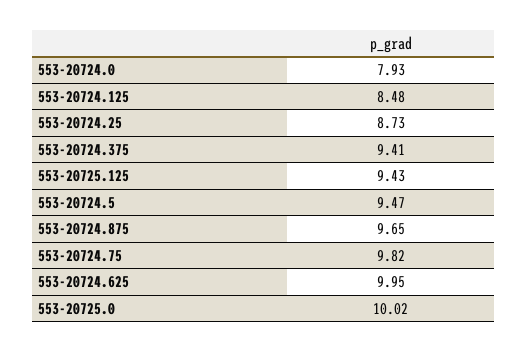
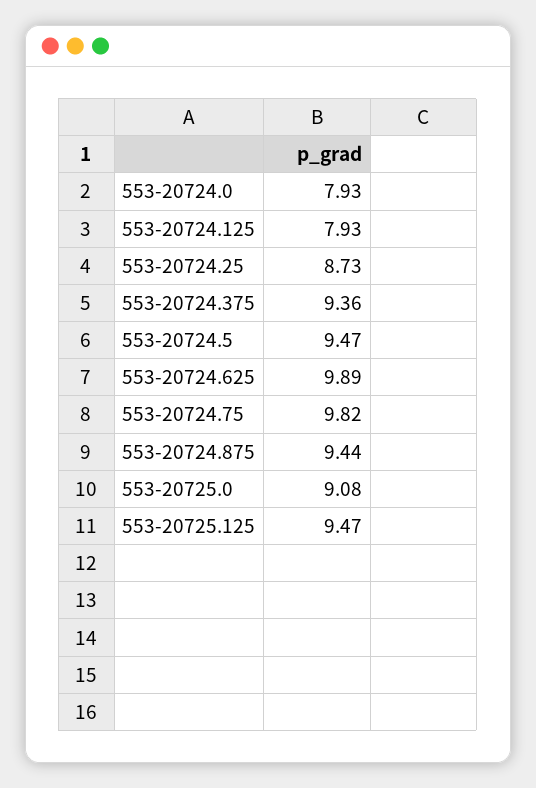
  {
    "553-20724.0": 7.93,
-   "553-20724.125": 8.48,
+   "553-20724.125": 7.93,
    "553-20724.25": 8.73,
-   "553-20724.375": 9.41,
+   "553-20724.375": 9.36,
-   "553-20725.125": 9.43,
+   "553-20725.125": 9.47,
    "553-20724.5": 9.47,
-   "553-20724.875": 9.65,
+   "553-20724.875": 9.44,
    "553-20724.75": 9.82,
-   "553-20724.625": 9.95,
+   "553-20724.625": 9.89,
-   "553-20725.0": 10.02
+   "553-20725.0": 9.08
  }

